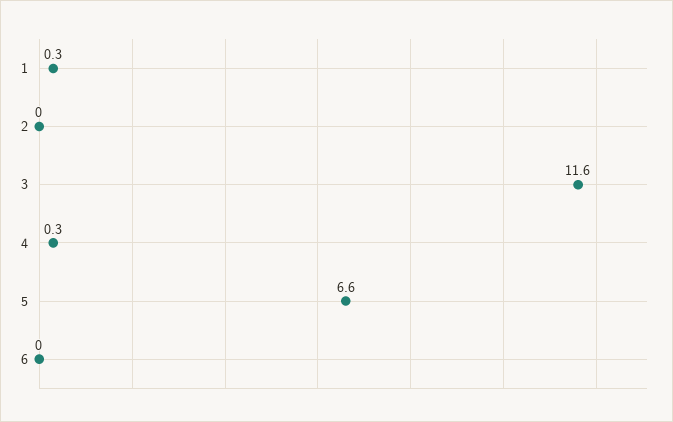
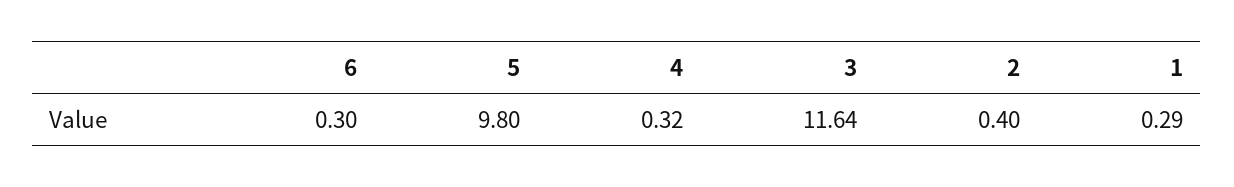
  {
    "1": 0.29,
-   "2": 0,
+   "2": 0.4,
    "3": 11.64,
    "4": 0.32,
-   "5": 6.6,
+   "5": 9.8,
-   "6": 0
+   "6": 0.3
  }

